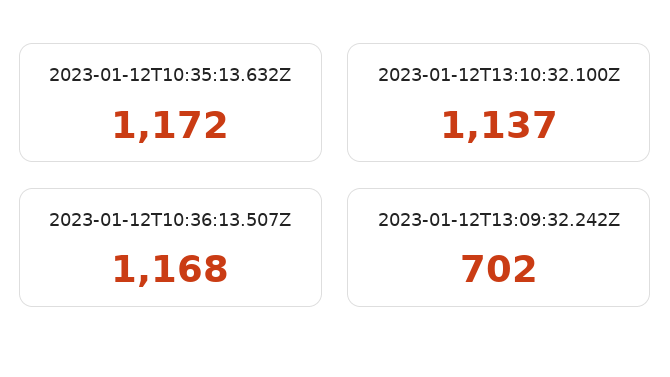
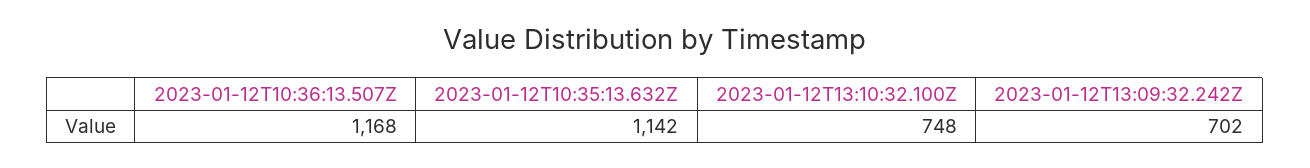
  {
-   "2023-01-12T10:35:13.632Z": 1172,
+   "2023-01-12T10:35:13.632Z": 1142,
-   "2023-01-12T13:10:32.100Z": 1137,
+   "2023-01-12T13:10:32.100Z": 748,
    "2023-01-12T10:36:13.507Z": 1168,
    "2023-01-12T13:09:32.242Z": 702
  }

